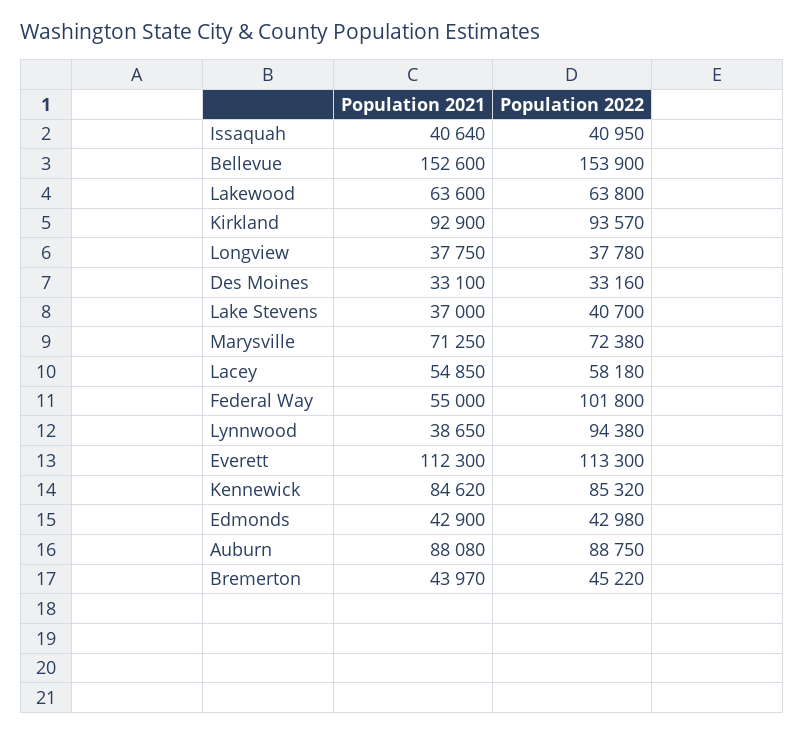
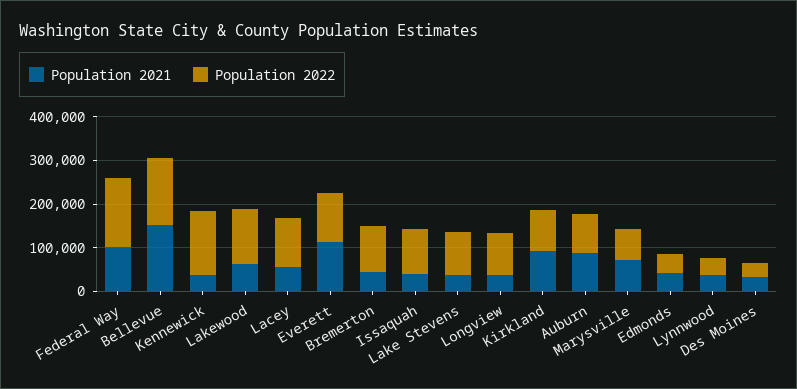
  {
    "Population 2021": {
      "Issaquah": 40640,
      "Bellevue": 152600,
      "Lakewood": 63600,
      "Kirkland": 92900,
      "Longview": 37750,
      "Des Moines": 33100,
      "Lake Stevens": 37000,
      "Marysville": 71250,
      "Lacey": 54850,
-     "Federal Way": 55000,
+     "Federal Way": 100000,
      "Lynnwood": 38650,
      "Everett": 112300,
-     "Kennewick": 84620,
+     "Kennewick": 40000,
      "Edmonds": 42900,
      "Auburn": 88080,
      "Bremerton": 43970
    },
    "Population 2022": {
-     "Issaquah": 40950,
+     "Issaquah": 100000,
      "Bellevue": 153900,
-     "Lakewood": 63800,
+     "Lakewood": 120000,
      "Kirkland": 93570,
-     "Longview": 37780,
+     "Longview": 100000,
      "Des Moines": 33160,
-     "Lake Stevens": 40700,
+     "Lake Stevens": 100000,
      "Marysville": 72380,
-     "Lacey": 58180,
+     "Lacey": 120000,
-     "Federal Way": 101800,
+     "Federal Way": 160000,
-     "Lynnwood": 94380,
+     "Lynnwood": 40000,
      "Everett": 113300,
-     "Kennewick": 85320,
+     "Kennewick": 140000,
      "Edmonds": 42980,
      "Auburn": 88750,
-     "Bremerton": 45220
+     "Bremerton": 100000
    }
  }

